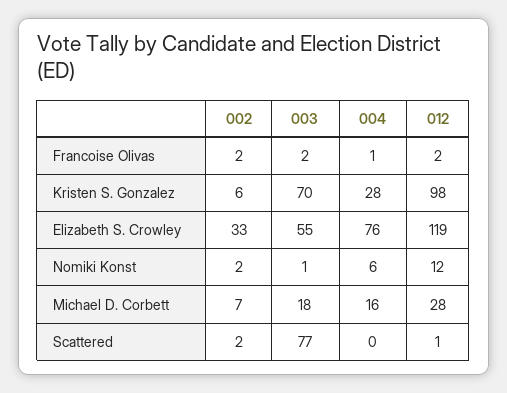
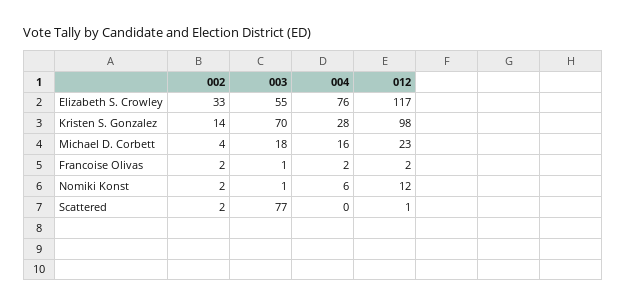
  {
    "002": {
      "Francoise Olivas": 2,
-     "Kristen S. Gonzalez": 6,
+     "Kristen S. Gonzalez": 14,
      "Elizabeth S. Crowley": 33,
      "Nomiki Konst": 2,
-     "Michael D. Corbett": 7,
+     "Michael D. Corbett": 4,
      "Scattered": 2
    },
    "003": {
-     "Francoise Olivas": 2,
+     "Francoise Olivas": 1,
      "Kristen S. Gonzalez": 70,
      "Elizabeth S. Crowley": 55,
      "Nomiki Konst": 1,
      "Michael D. Corbett": 18,
      "Scattered": 77
    },
    "004": {
-     "Francoise Olivas": 1,
+     "Francoise Olivas": 2,
      "Kristen S. Gonzalez": 28,
      "Elizabeth S. Crowley": 76,
      "Nomiki Konst": 6,
      "Michael D. Corbett": 16,
      "Scattered": 0
    },
    "012": {
      "Francoise Olivas": 2,
      "Kristen S. Gonzalez": 98,
-     "Elizabeth S. Crowley": 119,
+     "Elizabeth S. Crowley": 117,
      "Nomiki Konst": 12,
-     "Michael D. Corbett": 28,
+     "Michael D. Corbett": 23,
      "Scattered": 1
    }
  }

